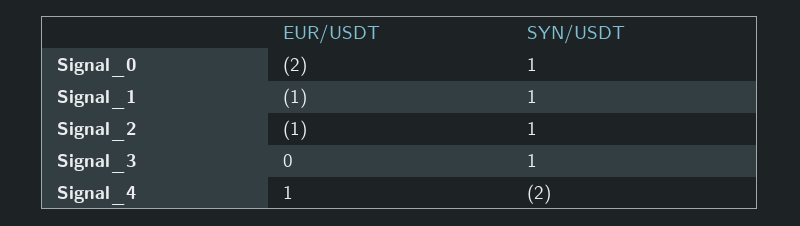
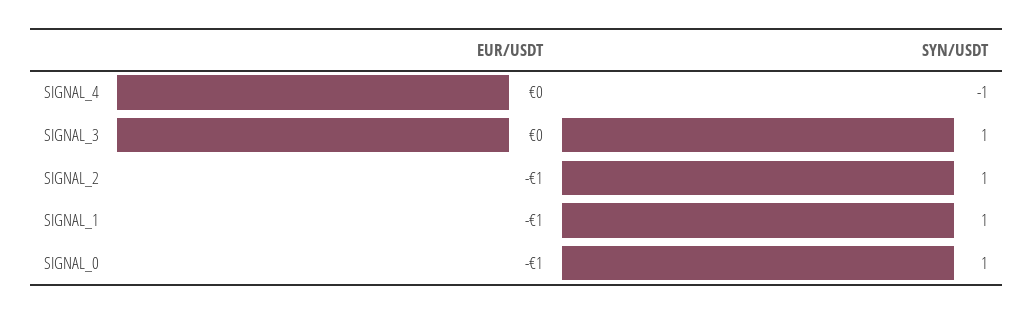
  {
    "EUR/USDT": {
-     "Signal_0": -2,
+     "Signal_0": -1,
      "Signal_1": -1,
      "Signal_2": -1,
      "Signal_3": 0,
-     "Signal_4": 1
+     "Signal_4": 0
    },
    "SYN/USDT": {
      "Signal_0": 1,
      "Signal_1": 1,
      "Signal_2": 1,
      "Signal_3": 1,
-     "Signal_4": -2
+     "Signal_4": -1
    }
  }

